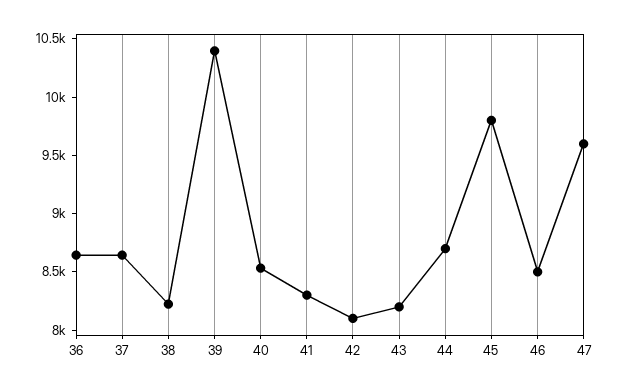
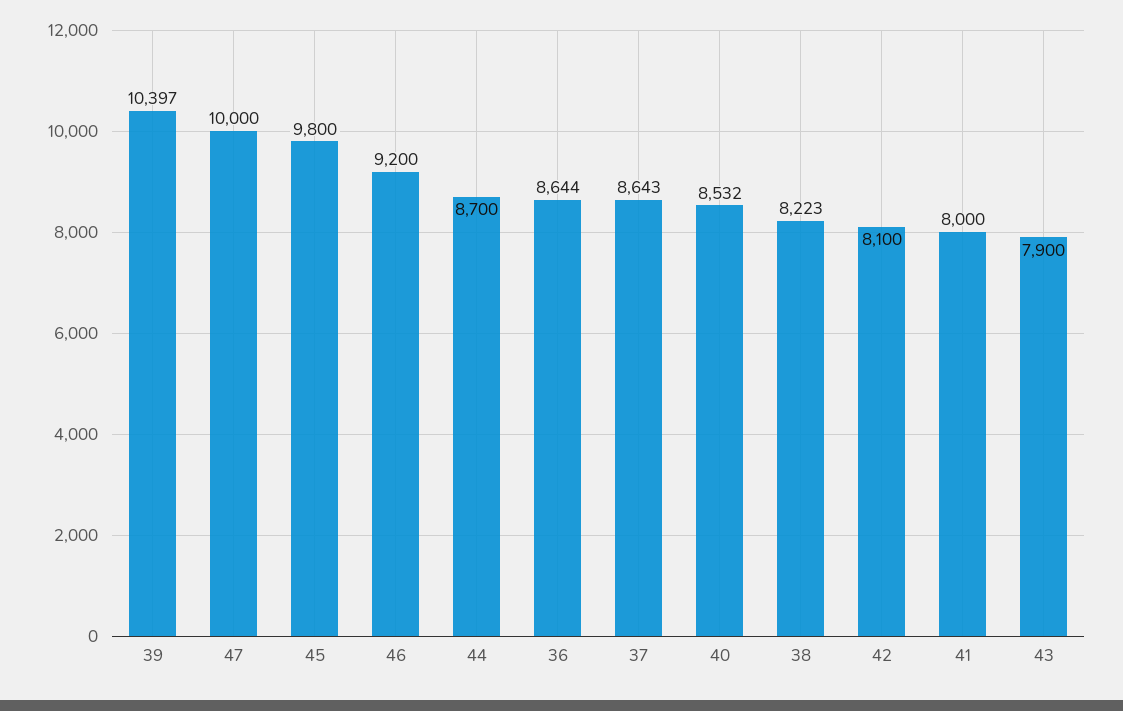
  {
    "36": 8644,
    "37": 8643,
    "38": 8223,
    "39": 10397,
    "40": 8532,
-   "41": 8300,
+   "41": 8000,
    "42": 8100,
-   "43": 8200,
+   "43": 7900,
    "44": 8700,
    "45": 9800,
-   "46": 8500,
+   "46": 9200,
-   "47": 9600
+   "47": 10000
  }

